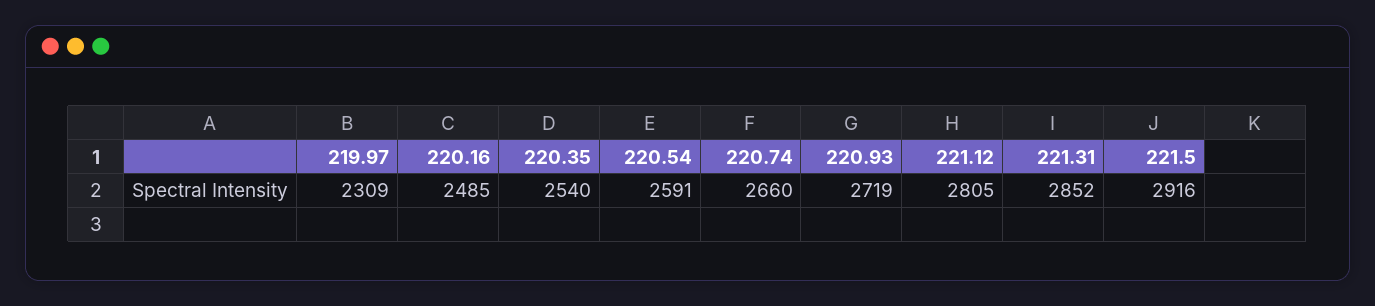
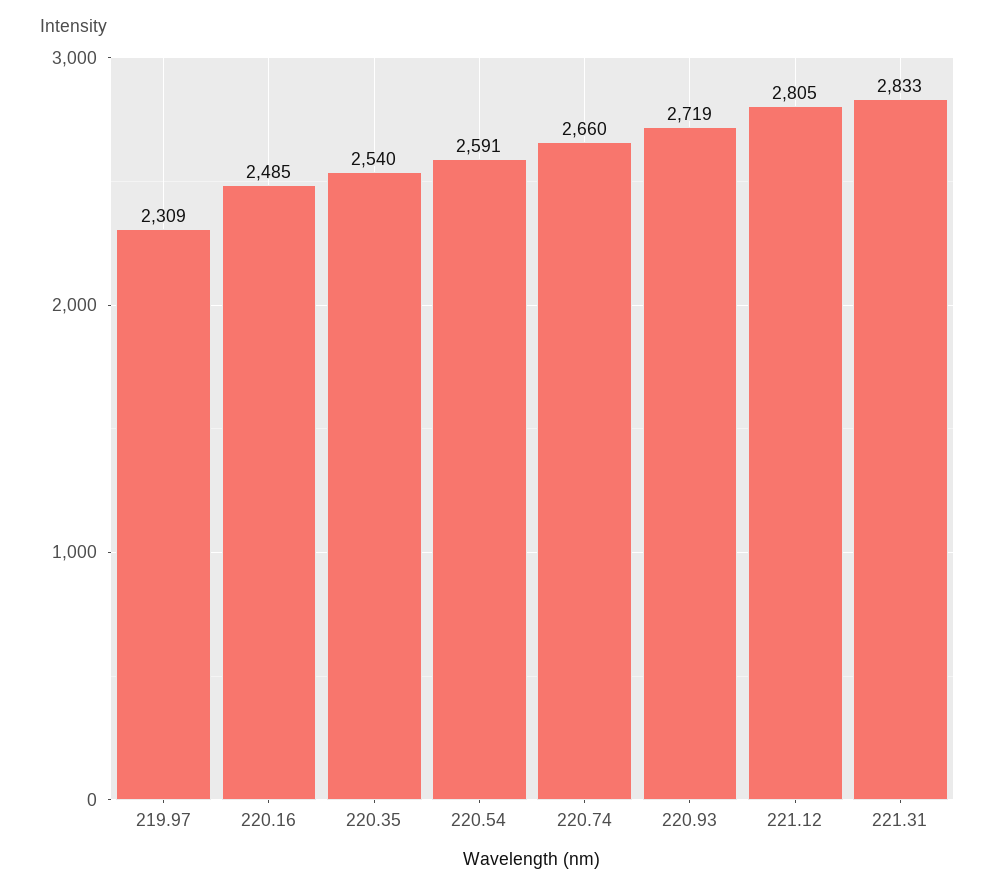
  {
    "219.97": 2309,
    "220.16": 2485,
    "220.35": 2540,
    "220.54": 2591,
    "220.74": 2660,
    "220.93": 2719,
    "221.12": 2805,
-   "221.31": 2852,
+   "221.31": 2833
-   "221.5": 2916
  }

